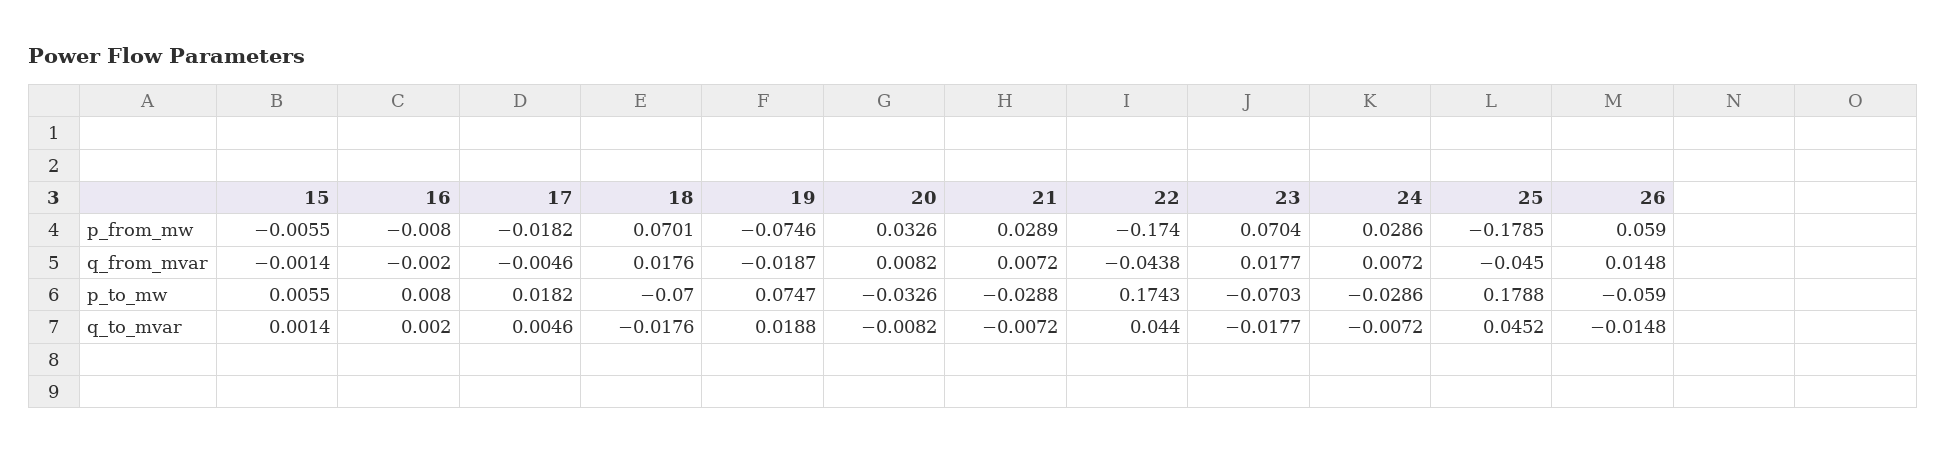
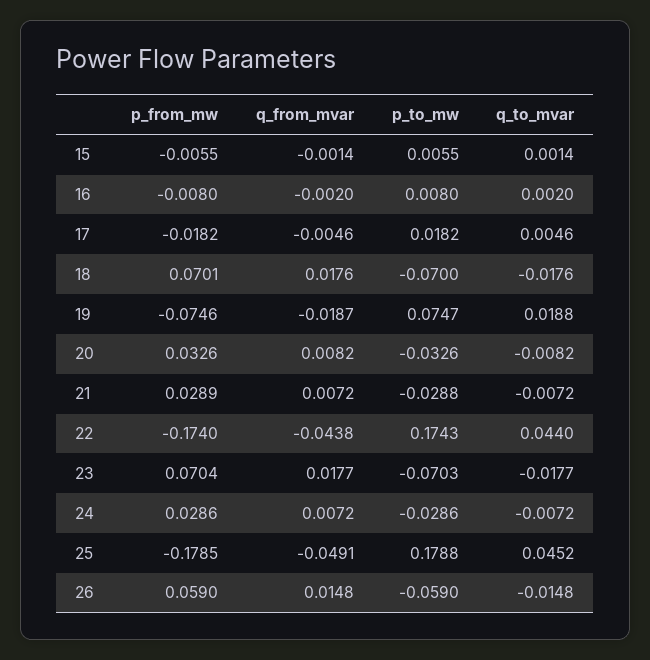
  {
    "15": {
      "p_from_mw": -0.0055,
      "q_from_mvar": -0.0014,
      "p_to_mw": 0.0055,
      "q_to_mvar": 0.0014
    },
    "16": {
      "p_from_mw": -0.008,
      "q_from_mvar": -0.002,
      "p_to_mw": 0.008,
      "q_to_mvar": 0.002
    },
    "17": {
      "p_from_mw": -0.0182,
      "q_from_mvar": -0.0046,
      "p_to_mw": 0.0182,
      "q_to_mvar": 0.0046
    },
    "18": {
      "p_from_mw": 0.0701,
      "q_from_mvar": 0.0176,
      "p_to_mw": -0.07,
      "q_to_mvar": -0.0176
    },
    "19": {
      "p_from_mw": -0.0746,
      "q_from_mvar": -0.0187,
      "p_to_mw": 0.0747,
      "q_to_mvar": 0.0188
    },
    "20": {
      "p_from_mw": 0.0326,
      "q_from_mvar": 0.0082,
      "p_to_mw": -0.0326,
      "q_to_mvar": -0.0082
    },
    "21": {
      "p_from_mw": 0.0289,
      "q_from_mvar": 0.0072,
      "p_to_mw": -0.0288,
      "q_to_mvar": -0.0072
    },
    "22": {
      "p_from_mw": -0.174,
      "q_from_mvar": -0.0438,
      "p_to_mw": 0.1743,
      "q_to_mvar": 0.044
    },
    "23": {
      "p_from_mw": 0.0704,
      "q_from_mvar": 0.0177,
      "p_to_mw": -0.0703,
      "q_to_mvar": -0.0177
    },
    "24": {
      "p_from_mw": 0.0286,
      "q_from_mvar": 0.0072,
      "p_to_mw": -0.0286,
      "q_to_mvar": -0.0072
    },
    "25": {
      "p_from_mw": -0.1785,
-     "q_from_mvar": -0.045,
+     "q_from_mvar": -0.0491,
      "p_to_mw": 0.1788,
      "q_to_mvar": 0.0452
    },
    "26": {
      "p_from_mw": 0.059,
      "q_from_mvar": 0.0148,
      "p_to_mw": -0.059,
      "q_to_mvar": -0.0148
    }
  }

